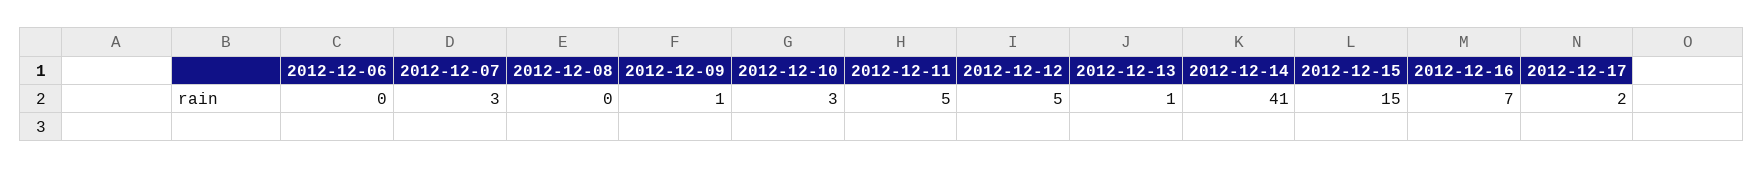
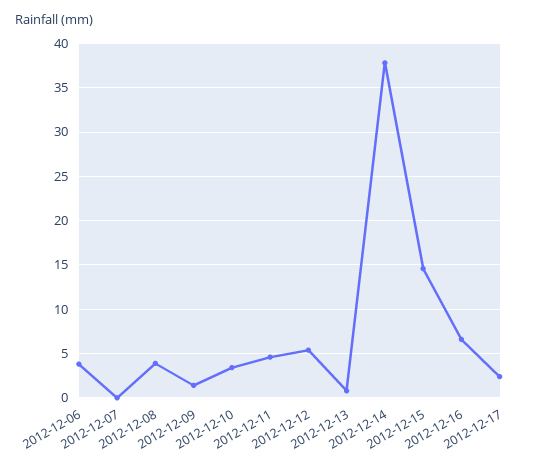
  {
-   "2012-12-06": 0,
+   "2012-12-06": 4,
-   "2012-12-07": 3,
+   "2012-12-07": 0,
-   "2012-12-08": 0,
+   "2012-12-08": 4,
    "2012-12-09": 1,
    "2012-12-10": 3,
    "2012-12-11": 5,
    "2012-12-12": 5,
    "2012-12-13": 1,
-   "2012-12-14": 41,
+   "2012-12-14": 38,
    "2012-12-15": 15,
    "2012-12-16": 7,
    "2012-12-17": 2
  }

